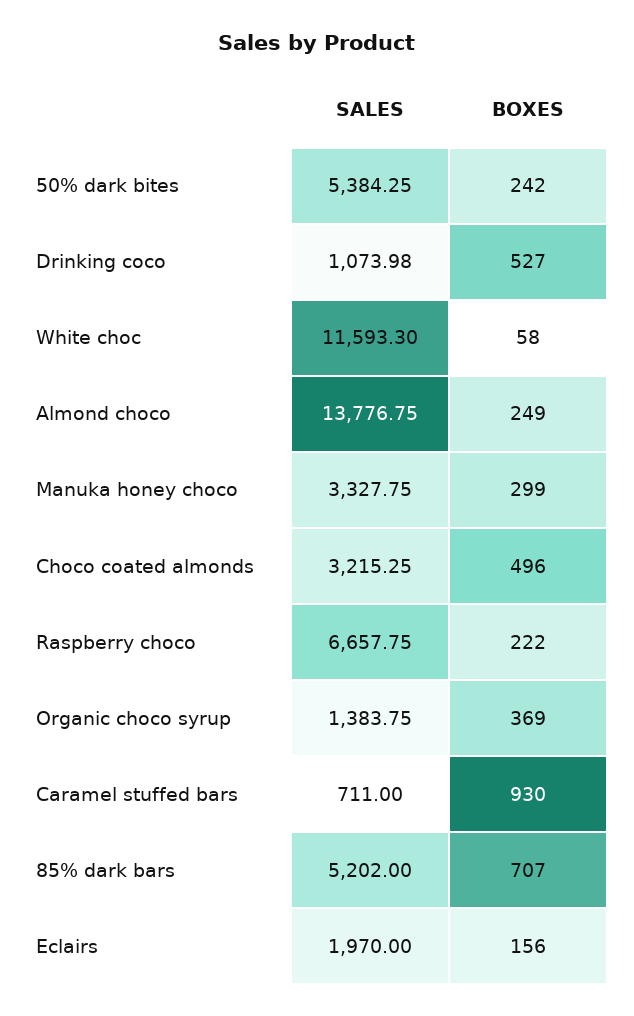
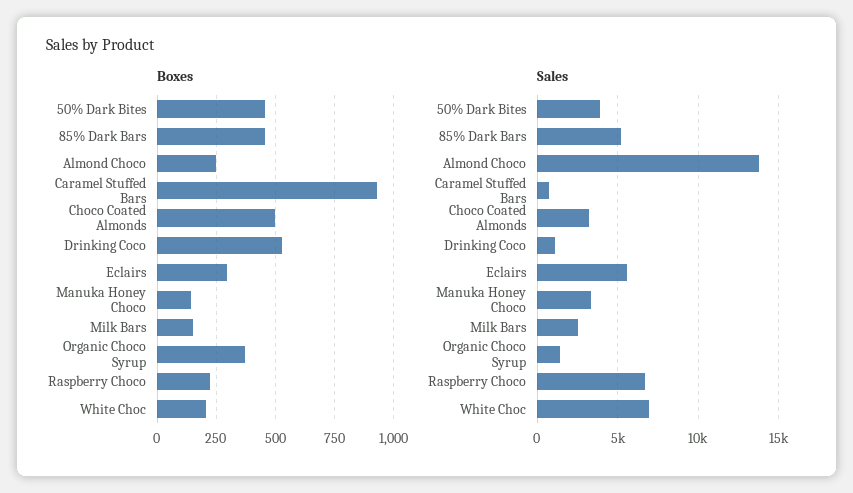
  {
    "SALES": {
-     "50% dark bites": 5384.25,
+     "50% dark bites": 4000,
      "Drinking coco": 1073.98,
-     "White choc": 11593.3,
+     "White choc": 7000,
      "Almond choco": 13776.75,
      "Manuka honey choco": 3327.75,
      "Choco coated almonds": 3215.25,
      "Raspberry choco": 6657.75,
      "Organic choco syrup": 1383.75,
      "Caramel stuffed bars": 711,
      "85% dark bars": 5202,
-     "Eclairs": 1970
+     "Eclairs": 5500,
+     "Milk Bars": 2500
    },
    "BOXES": {
-     "50% dark bites": 242,
+     "50% dark bites": 450,
      "Drinking coco": 527,
-     "White choc": 58,
+     "White choc": 200,
      "Almond choco": 249,
-     "Manuka honey choco": 299,
+     "Manuka honey choco": 150,
      "Choco coated almonds": 496,
      "Raspberry choco": 222,
      "Organic choco syrup": 369,
      "Caramel stuffed bars": 930,
-     "85% dark bars": 707,
+     "85% dark bars": 450,
-     "Eclairs": 156
+     "Eclairs": 300,
+     "Milk Bars": 150
    }
  }

